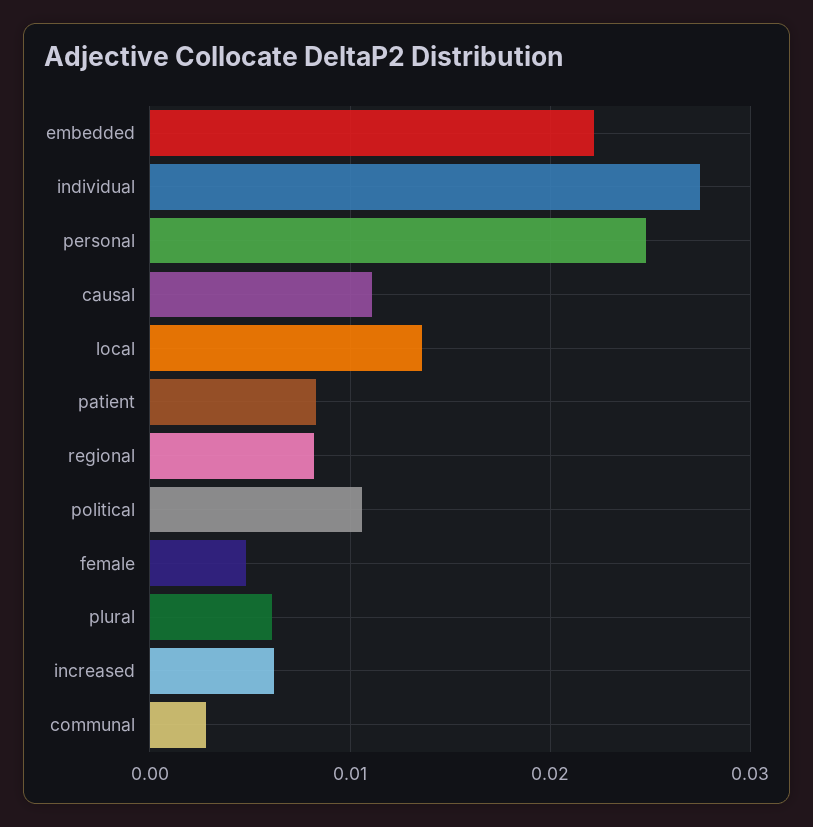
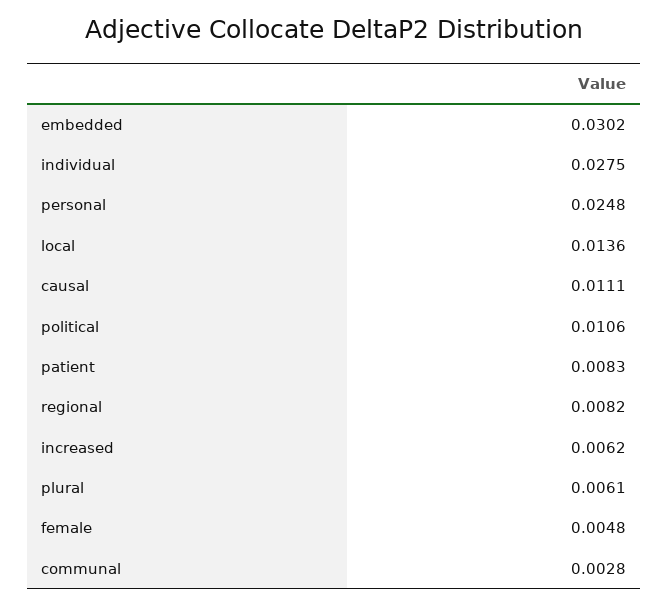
  {
-   "embedded": 0.022,
+   "embedded": 0.0302,
    "individual": 0.0275,
    "personal": 0.0248,
    "causal": 0.0111,
    "local": 0.0136,
    "patient": 0.0083,
    "regional": 0.0082,
    "political": 0.0106,
    "female": 0.0048,
    "plural": 0.0061,
    "increased": 0.0062,
    "communal": 0.0028
  }

